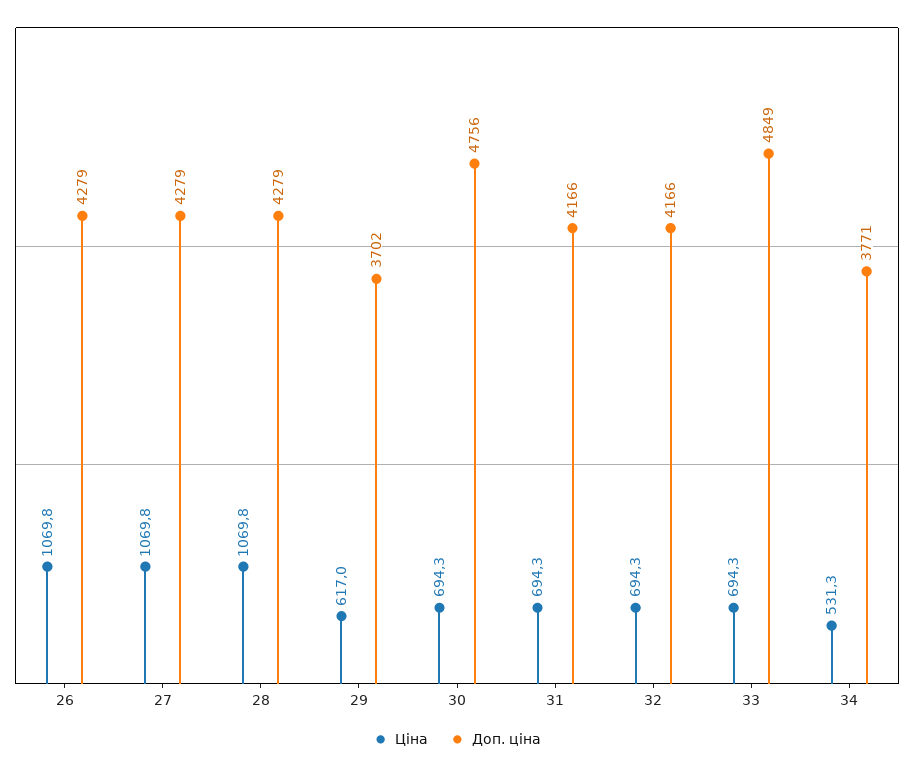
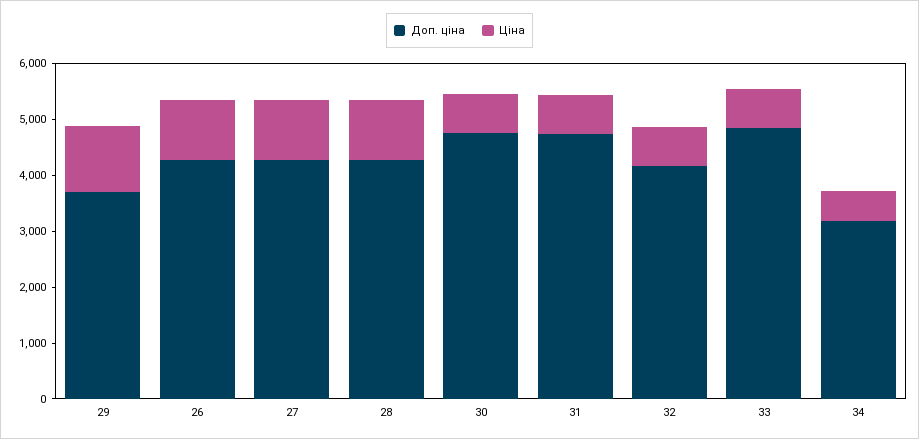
  {
    "Ціна": {
      "26": 1069.8,
      "27": 1069.8,
      "28": 1069.8,
-     "29": 617,
+     "29": 1200,
      "30": 694.3,
      "31": 694.3,
      "32": 694.3,
      "33": 694.3,
      "34": 531.3
    },
    "Доп. ціна": {
      "26": 4279,
      "27": 4279,
      "28": 4279,
      "29": 3702,
      "30": 4756,
-     "31": 4166,
+     "31": 4800,
      "32": 4166,
      "33": 4849,
-     "34": 3771
+     "34": 3200
    }
  }

